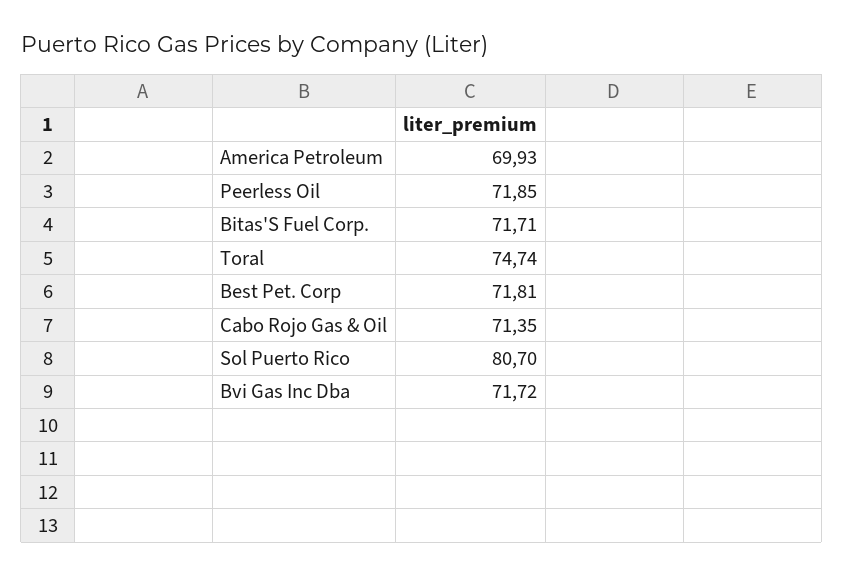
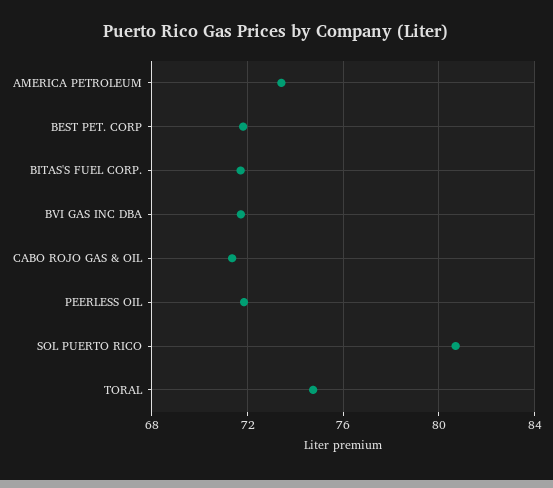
  {
-   "America Petroleum": 69.93,
+   "America Petroleum": 73.5,
    "Peerless Oil": 71.85,
    "Bitas'S Fuel Corp.": 71.71,
    "Toral": 74.74,
    "Best Pet. Corp": 71.81,
    "Cabo Rojo Gas & Oil": 71.35,
    "Sol Puerto Rico": 80.7,
    "Bvi Gas Inc Dba": 71.72
  }

